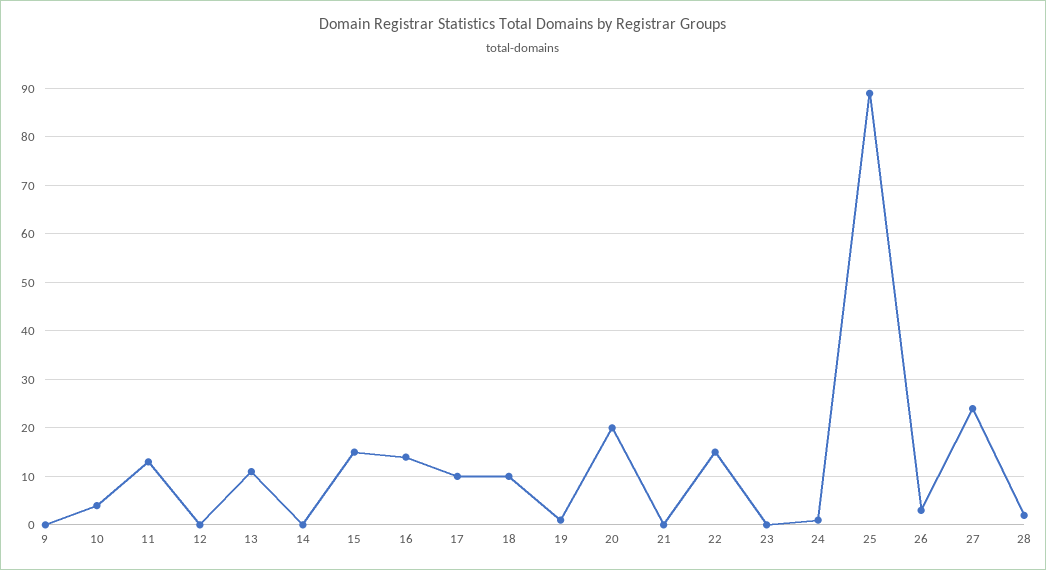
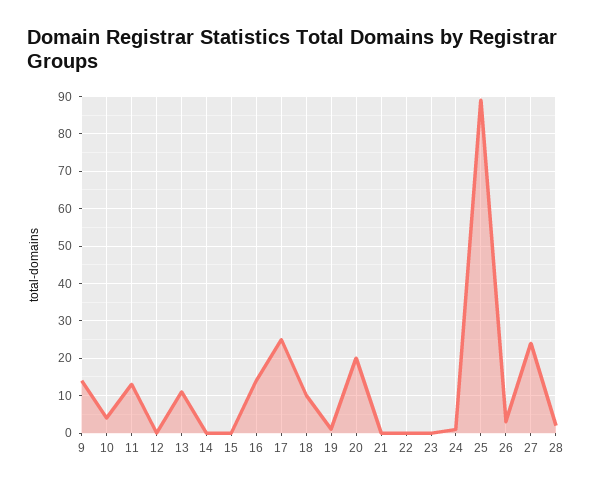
  {
-   "9": 0,
+   "9": 15,
    "10": 5,
    "11": 15,
    "12": 0,
    "13": 10,
    "14": 0,
-   "15": 15,
+   "15": 0,
    "16": 15,
-   "17": 10,
+   "17": 25,
    "18": 10,
    "19": 0,
    "20": 20,
    "21": 0,
-   "22": 15,
+   "22": 0,
    "23": 0,
    "24": 0,
    "25": 90,
    "26": 5,
    "27": 25,
    "28": 0
  }

